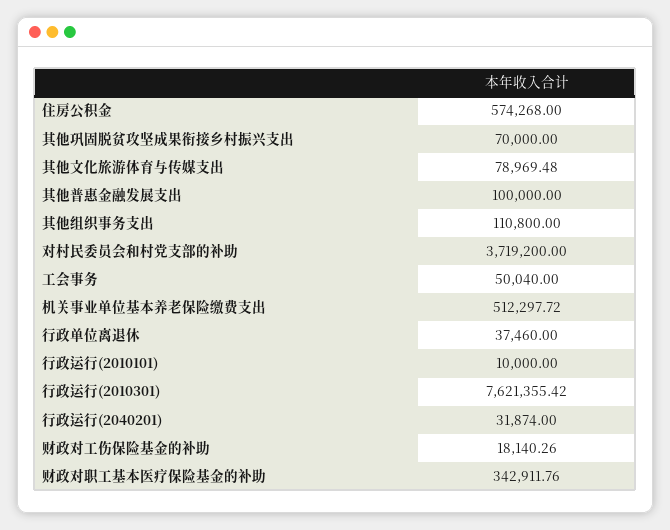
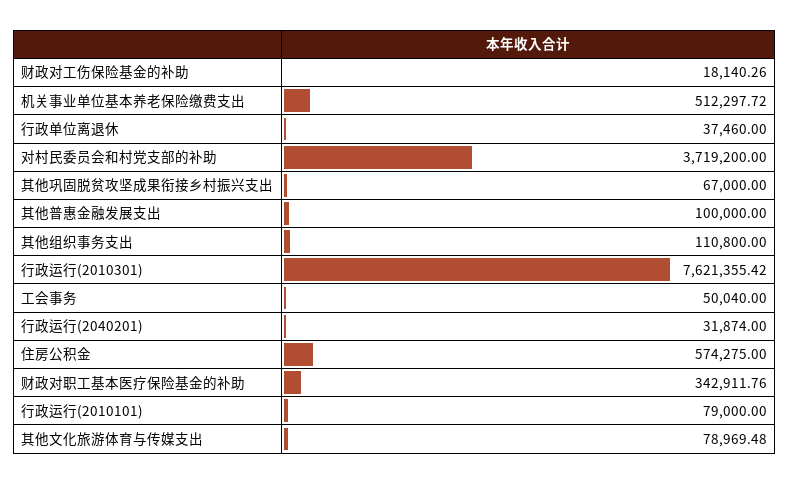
  {
-   "住房公积金": 574268,
+   "住房公积金": 574275,
-   "其他巩固脱贫攻坚成果衔接乡村振兴支出": 70000,
+   "其他巩固脱贫攻坚成果衔接乡村振兴支出": 67000,
    "其他文化旅游体育与传媒支出": 78969.48,
    "其他普惠金融发展支出": 100000,
    "其他组织事务支出": 110800,
    "对村民委员会和村党支部的补助": 3719200,
    "工会事务": 50040,
    "机关事业单位基本养老保险缴费支出": 512297.72,
    "行政单位离退休": 37460,
-   "行政运行(2010101)": 10000,
+   "行政运行(2010101)": 79000,
    "行政运行(2010301)": 7621355.42,
    "行政运行(2040201)": 31874,
    "财政对工伤保险基金的补助": 18140.26,
    "财政对职工基本医疗保险基金的补助": 342911.76
  }

